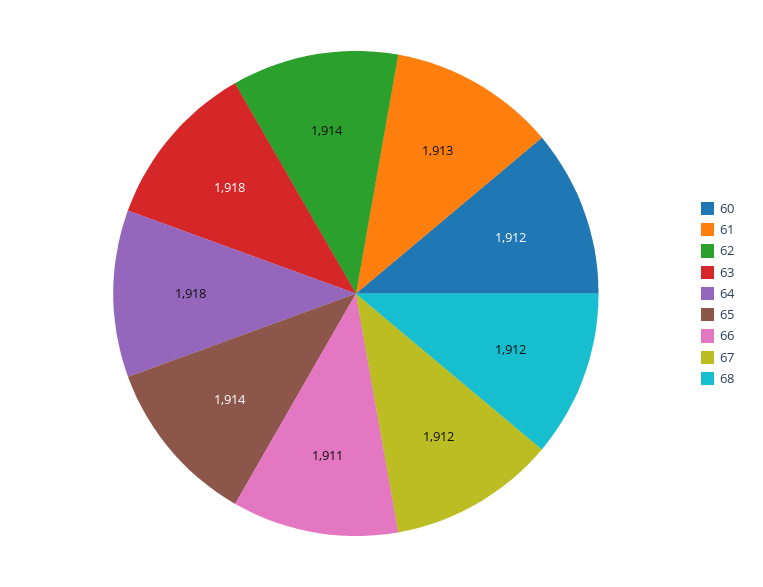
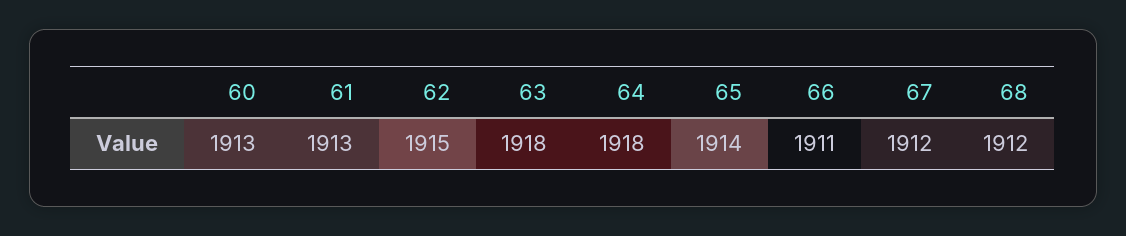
  {
-   "60": 1912,
+   "60": 1913,
    "61": 1913,
-   "62": 1914,
+   "62": 1915,
    "63": 1918,
    "64": 1918,
    "65": 1914,
    "66": 1911,
    "67": 1912,
    "68": 1912
  }

